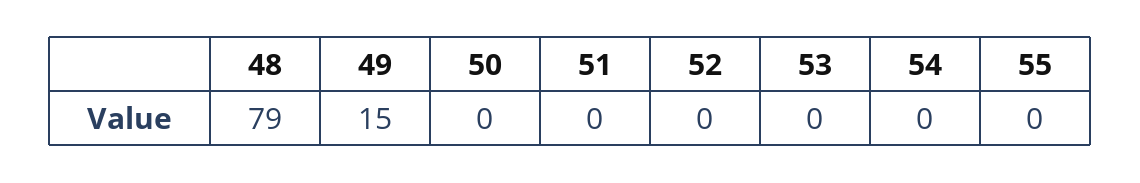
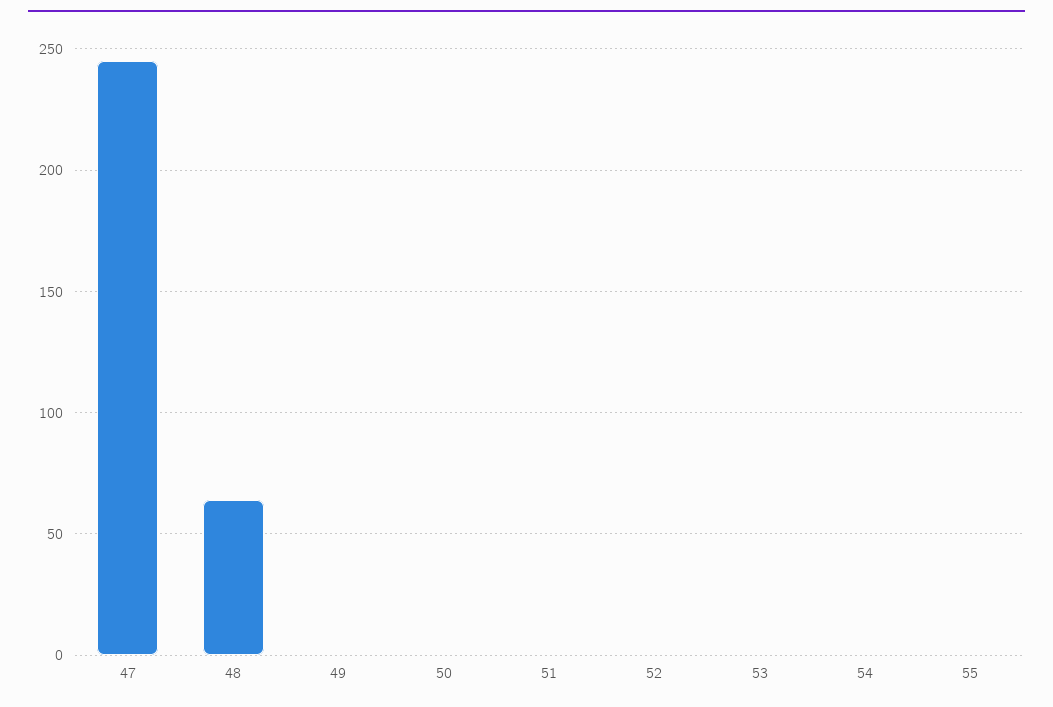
  {
-   "48": 79,
+   "48": 65,
-   "49": 15,
+   "49": 0,
    "50": 0,
    "51": 0,
    "52": 0,
    "53": 0,
    "54": 0,
-   "55": 0
+   "55": 0,
+   "47": 245
  }

